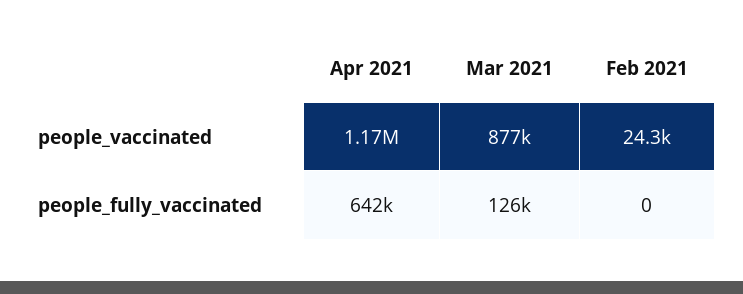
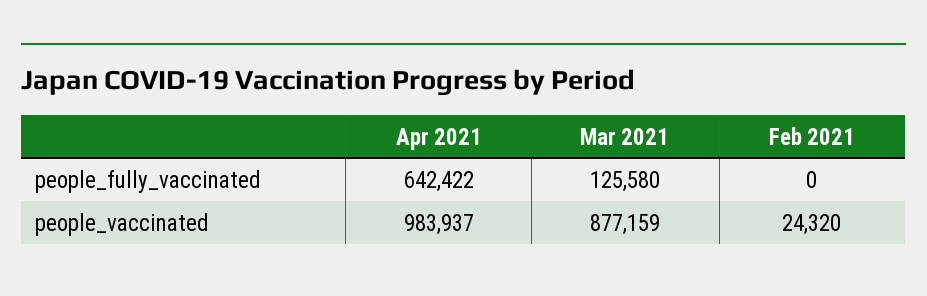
  {
    "Apr 2021": {
-     "people_vaccinated": 1170000,
+     "people_vaccinated": 983937,
      "people_fully_vaccinated": 642422
    },
    "Mar 2021": {
      "people_vaccinated": 877159,
      "people_fully_vaccinated": 125580
    },
    "Feb 2021": {
      "people_vaccinated": 24320,
      "people_fully_vaccinated": 0
    }
  }

